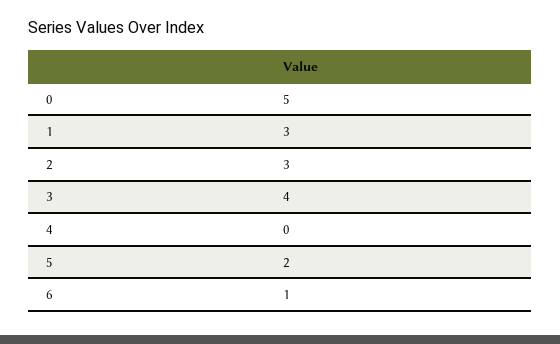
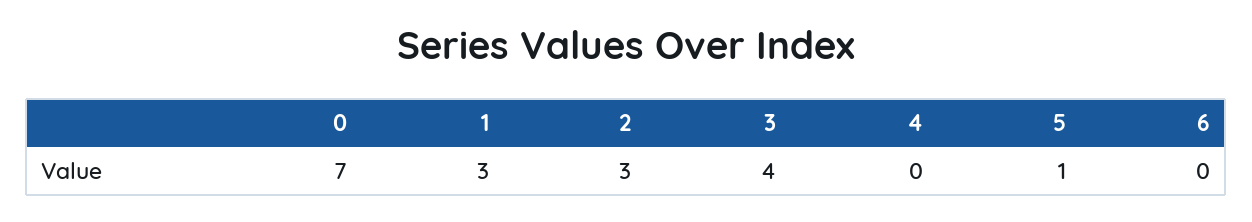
  {
-   "0": 5,
+   "0": 7,
    "1": 3,
    "2": 3,
    "3": 4,
    "4": 0,
-   "5": 2,
+   "5": 1,
-   "6": 1
+   "6": 0
  }

